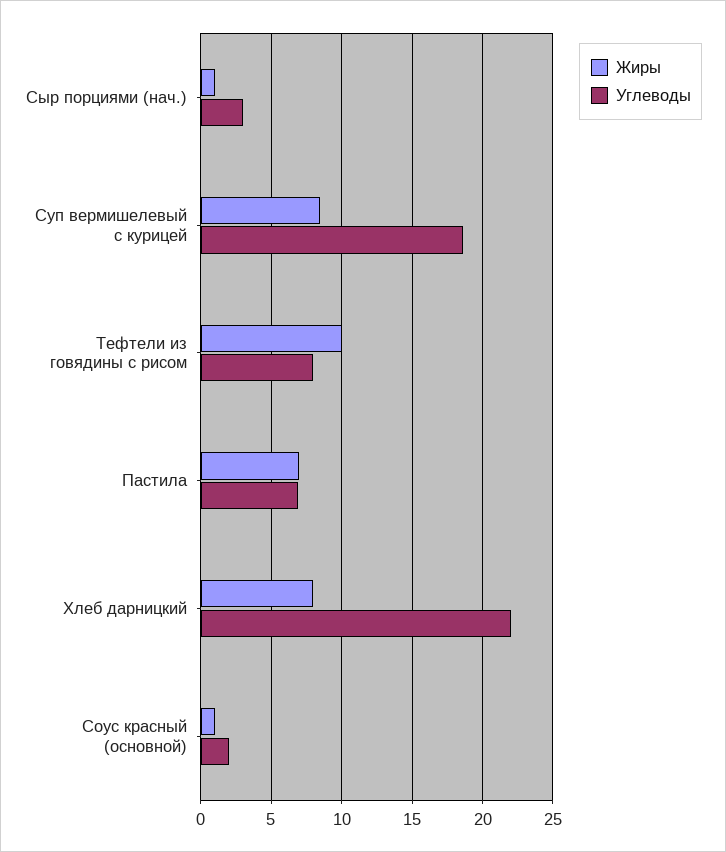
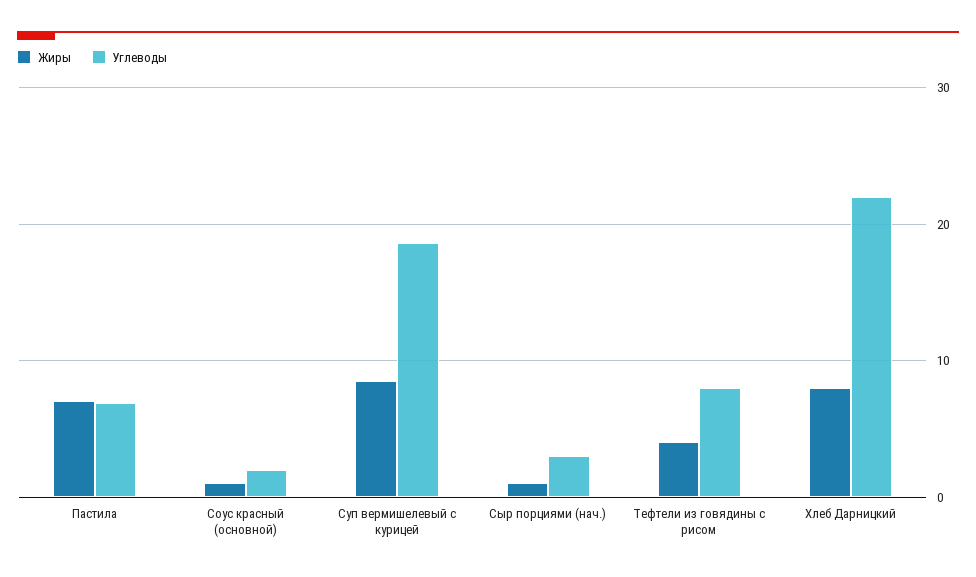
  {
    "Жиры": {
      "Сыр порциями (нач.)": 1,
      "Суп вермишелевый с курицей": 8.5,
-     "Тефтели из говядины с рисом": 10,
+     "Тефтели из говядины с рисом": 4,
      "Пастила": 7,
      "Хлеб дарницкий": 8,
      "Соус красный (основной)": 1
    },
    "Углеводы": {
      "Сыр порциями (нач.)": 3,
      "Суп вермишелевый с курицей": 18.5,
      "Тефтели из говядины с рисом": 8,
      "Пастила": 7,
      "Хлеб дарницкий": 22,
      "Соус красный (основной)": 2
    }
  }

